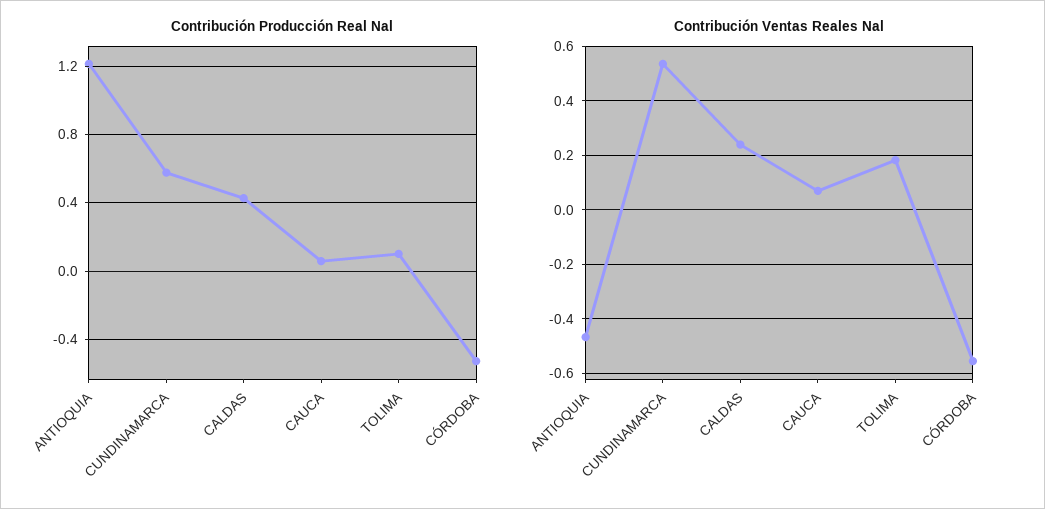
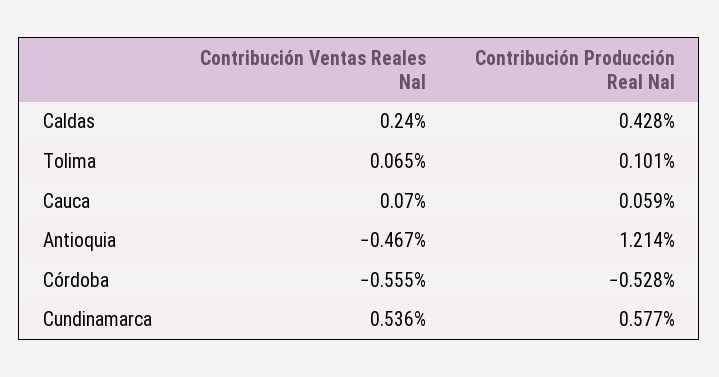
  {
    "Contribución Producción Real Nal": {
      "ANTIOQUIA": 1.214,
      "CUNDINAMARCA": 0.577,
      "CALDAS": 0.428,
      "CAUCA": 0.059,
      "TOLIMA": 0.101,
      "CÓRDOBA": -0.528
    },
    "Contribución Ventas Reales Nal": {
      "ANTIOQUIA": -0.467,
      "CUNDINAMARCA": 0.536,
      "CALDAS": 0.24,
      "CAUCA": 0.07,
-     "TOLIMA": 0.175,
+     "TOLIMA": 0.065,
      "CÓRDOBA": -0.555
    }
  }

